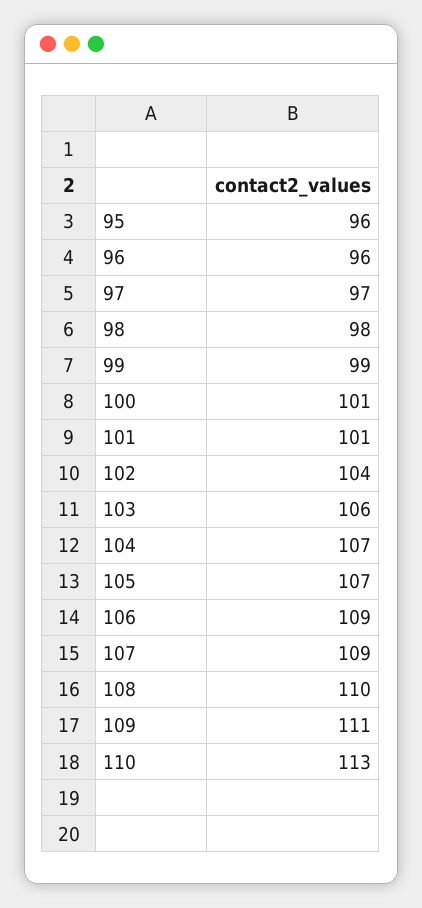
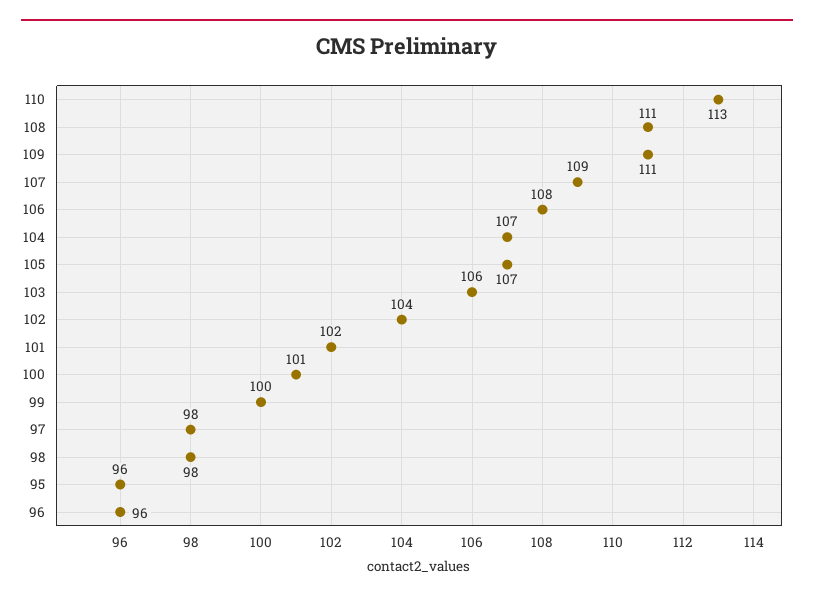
  {
    "95": 96,
    "96": 96,
-   "97": 97,
+   "97": 98,
    "98": 98,
-   "99": 99,
+   "99": 100,
    "100": 101,
-   "101": 101,
+   "101": 102,
    "102": 104,
    "103": 106,
    "104": 107,
    "105": 107,
-   "106": 109,
+   "106": 108,
    "107": 109,
-   "108": 110,
+   "108": 111,
    "109": 111,
    "110": 113
  }

